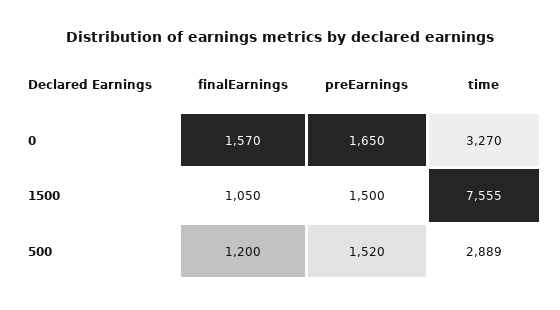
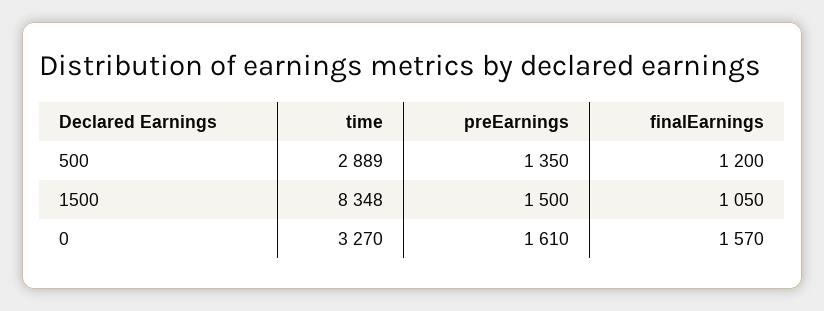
  {
    "finalEarnings": {
      "0": 1570,
      "1500": 1050,
      "500": 1200
    },
    "preEarnings": {
-     "0": 1650,
+     "0": 1610,
      "1500": 1500,
-     "500": 1520
+     "500": 1350
    },
    "time": {
      "0": 3270,
-     "1500": 7555,
+     "1500": 8348,
      "500": 2889
    }
  }

